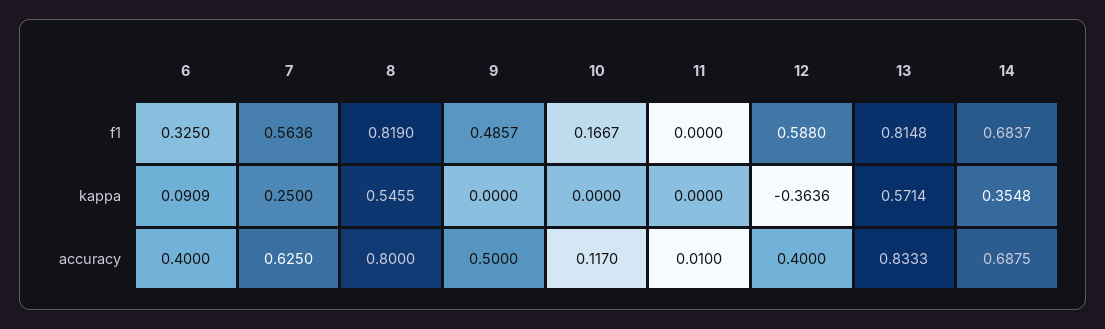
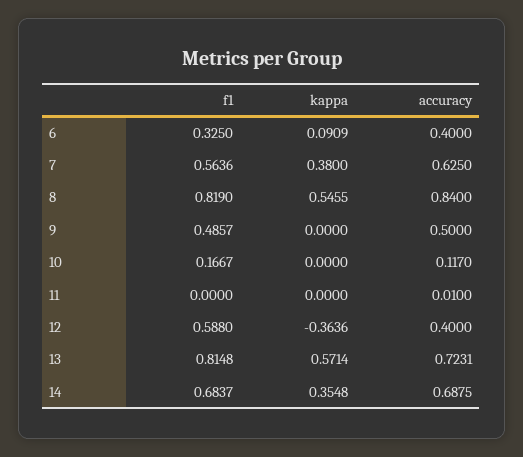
  {
    "6": {
      "f1": 0.325,
      "kappa": 0.0909,
      "accuracy": 0.4
    },
    "7": {
      "f1": 0.5636,
-     "kappa": 0.25,
+     "kappa": 0.38,
      "accuracy": 0.625
    },
    "8": {
      "f1": 0.819,
      "kappa": 0.5455,
-     "accuracy": 0.8
+     "accuracy": 0.84
    },
    "9": {
      "f1": 0.4857,
      "kappa": 0,
      "accuracy": 0.5
    },
    "10": {
      "f1": 0.1667,
      "kappa": 0,
      "accuracy": 0.117
    },
    "11": {
      "f1": 0,
      "kappa": 0,
      "accuracy": 0.01
    },
    "12": {
      "f1": 0.588,
      "kappa": -0.3636,
      "accuracy": 0.4
    },
    "13": {
      "f1": 0.8148,
      "kappa": 0.5714,
-     "accuracy": 0.8333
+     "accuracy": 0.7231
    },
    "14": {
      "f1": 0.6837,
      "kappa": 0.3548,
      "accuracy": 0.6875
    }
  }

